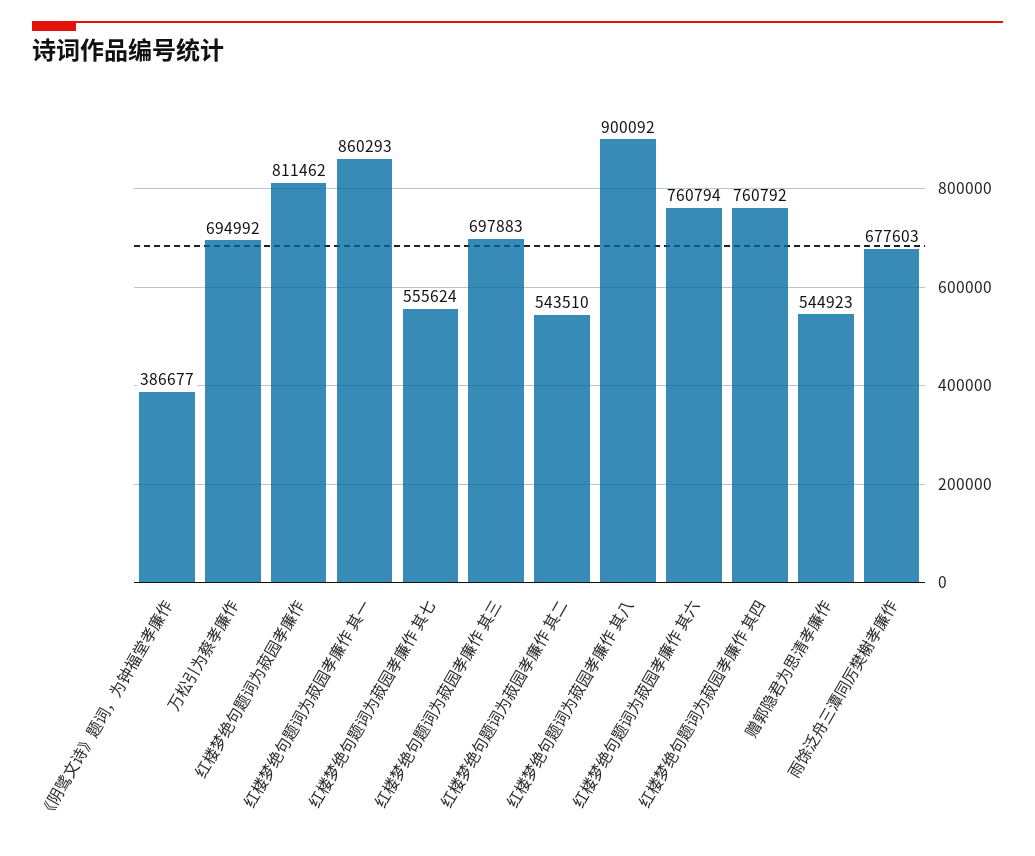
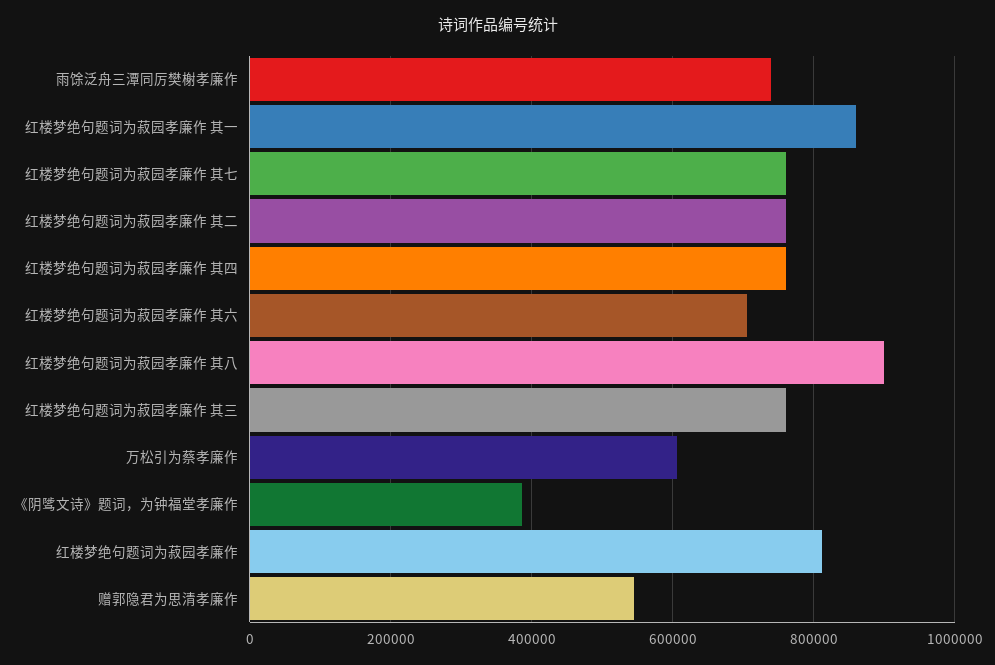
  {
    "《阴骘文诗》题词，为钟福堂孝廉作": 386677,
-   "万松引为蔡孝廉作": 694992,
+   "万松引为蔡孝廉作": 600000,
    "红楼梦绝句题词为菽园孝廉作": 811462,
    "红楼梦绝句题词为菽园孝廉作 其一": 860293,
-   "红楼梦绝句题词为菽园孝廉作 其七": 555624,
+   "红楼梦绝句题词为菽园孝廉作 其七": 760000,
-   "红楼梦绝句题词为菽园孝廉作 其三": 697883,
+   "红楼梦绝句题词为菽园孝廉作 其三": 760000,
-   "红楼梦绝句题词为菽园孝廉作 其二": 543510,
+   "红楼梦绝句题词为菽园孝廉作 其二": 760000,
    "红楼梦绝句题词为菽园孝廉作 其八": 900092,
-   "红楼梦绝句题词为菽园孝廉作 其六": 760794,
+   "红楼梦绝句题词为菽园孝廉作 其六": 700000,
    "红楼梦绝句题词为菽园孝廉作 其四": 760792,
    "赠郭隐君为思清孝廉作": 544923,
-   "雨馀泛舟三潭同厉樊榭孝廉作": 677603
+   "雨馀泛舟三潭同厉樊榭孝廉作": 740000
  }

